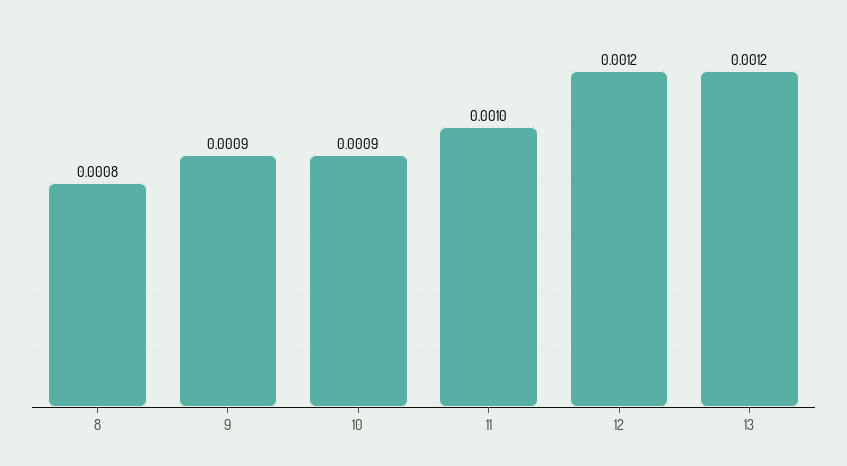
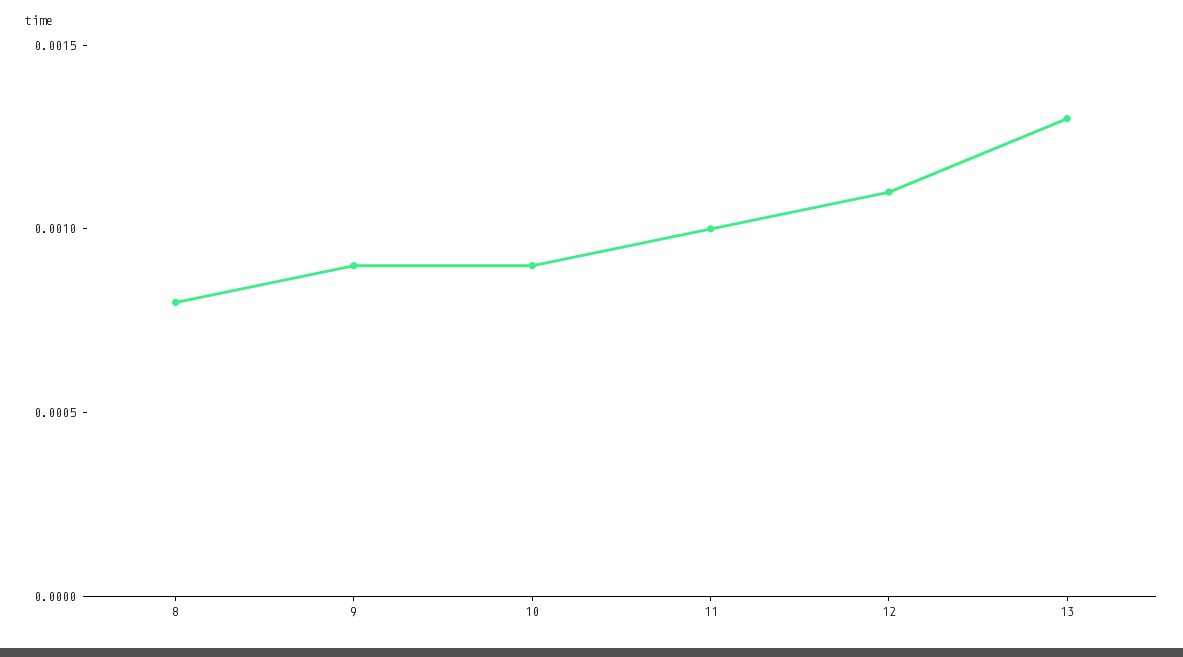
  {
    "8": 0.0008,
    "9": 0.0009,
    "10": 0.0009,
    "11": 0.001,
-   "12": 0.0012,
+   "12": 0.0011,
-   "13": 0.0012
+   "13": 0.0013
  }

